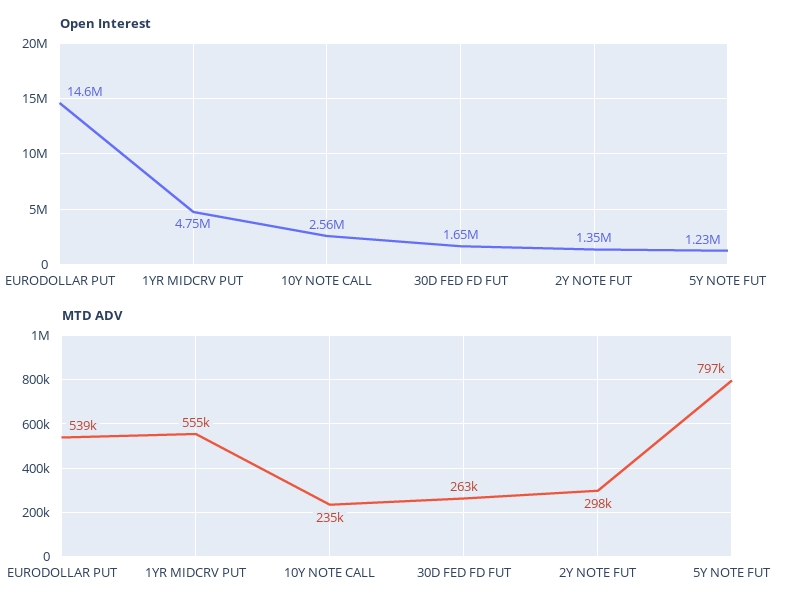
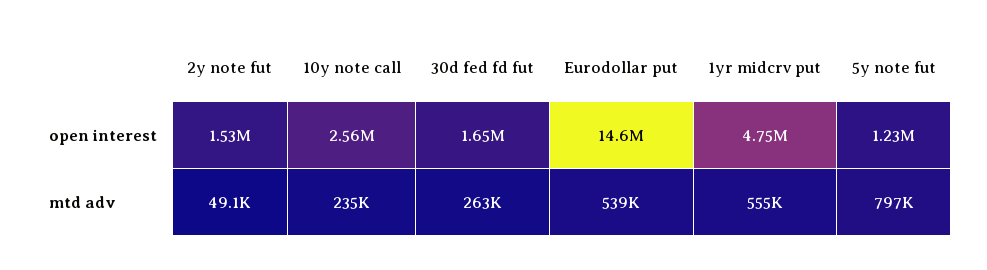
  {
    "Open Interest": {
      "EURODOLLAR PUT": 14600000,
      "1YR MIDCRV PUT": 4750000,
      "10Y NOTE CALL": 2560000,
      "30D FED FD FUT": 1650000,
-     "2Y NOTE FUT": 1350000,
+     "2Y NOTE FUT": 1530000,
      "5Y NOTE FUT": 1230000
    },
    "MTD ADV": {
      "EURODOLLAR PUT": 539000,
      "1YR MIDCRV PUT": 555000,
      "10Y NOTE CALL": 235000,
      "30D FED FD FUT": 263000,
-     "2Y NOTE FUT": 298000,
+     "2Y NOTE FUT": 49100,
      "5Y NOTE FUT": 797000
    }
  }

